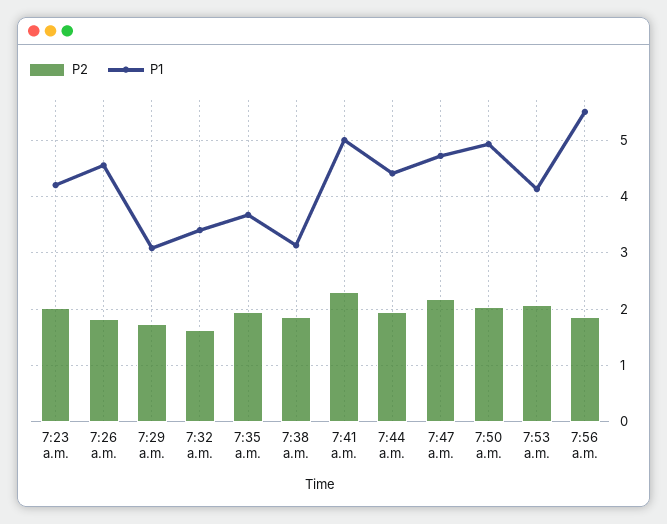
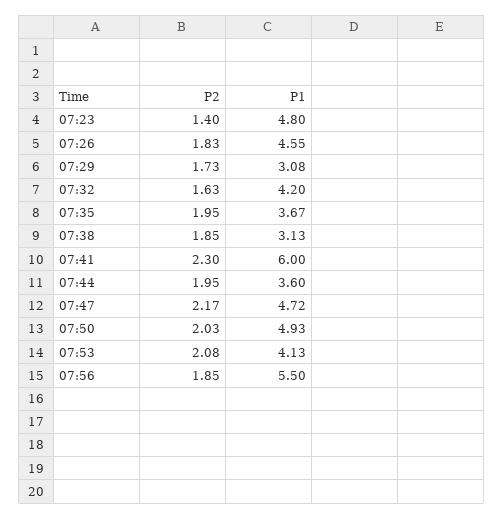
  {
    "P2": {
-     "7:23 a.m.": 2,
+     "7:23 a.m.": 1.4,
      "7:26 a.m.": 1.83,
      "7:29 a.m.": 1.73,
      "7:32 a.m.": 1.63,
      "7:35 a.m.": 1.95,
      "7:38 a.m.": 1.85,
      "7:41 a.m.": 2.3,
      "7:44 a.m.": 1.95,
      "7:47 a.m.": 2.17,
      "7:50 a.m.": 2.03,
      "7:53 a.m.": 2.08,
      "7:56 a.m.": 1.85
    },
    "P1": {
-     "7:23 a.m.": 4.2,
+     "7:23 a.m.": 4.8,
      "7:26 a.m.": 4.55,
      "7:29 a.m.": 3.08,
-     "7:32 a.m.": 3.4,
+     "7:32 a.m.": 4.2,
      "7:35 a.m.": 3.67,
      "7:38 a.m.": 3.13,
-     "7:41 a.m.": 5,
+     "7:41 a.m.": 6,
-     "7:44 a.m.": 4.4,
+     "7:44 a.m.": 3.6,
      "7:47 a.m.": 4.72,
      "7:50 a.m.": 4.93,
      "7:53 a.m.": 4.13,
      "7:56 a.m.": 5.5
    }
  }

